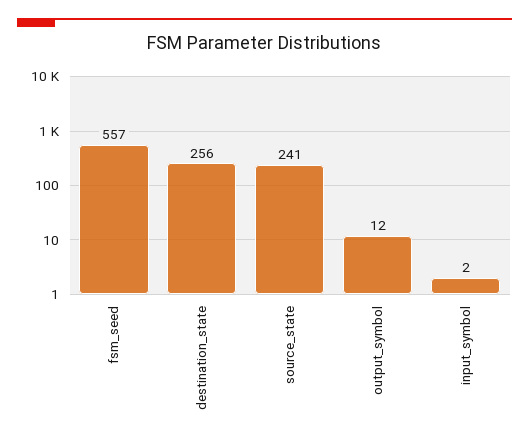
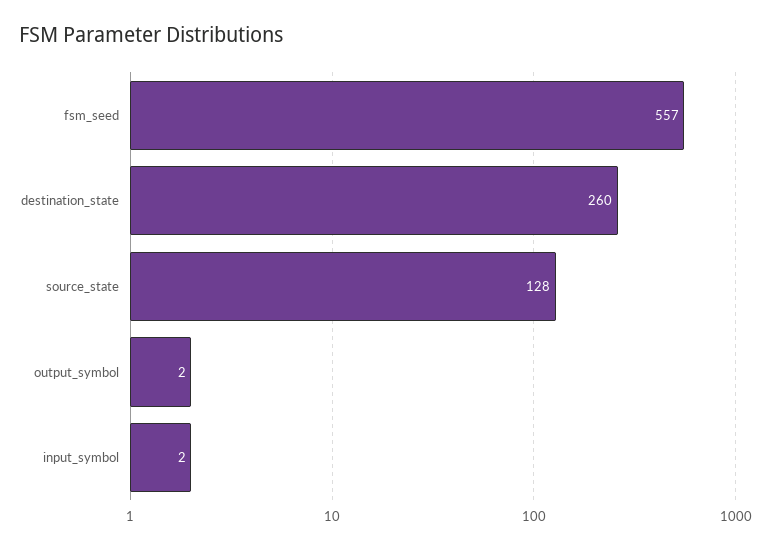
  {
    "fsm_seed": 557,
-   "destination_state": 256,
+   "destination_state": 260,
-   "source_state": 241,
+   "source_state": 128,
-   "output_symbol": 12,
+   "output_symbol": 2,
    "input_symbol": 2
  }

